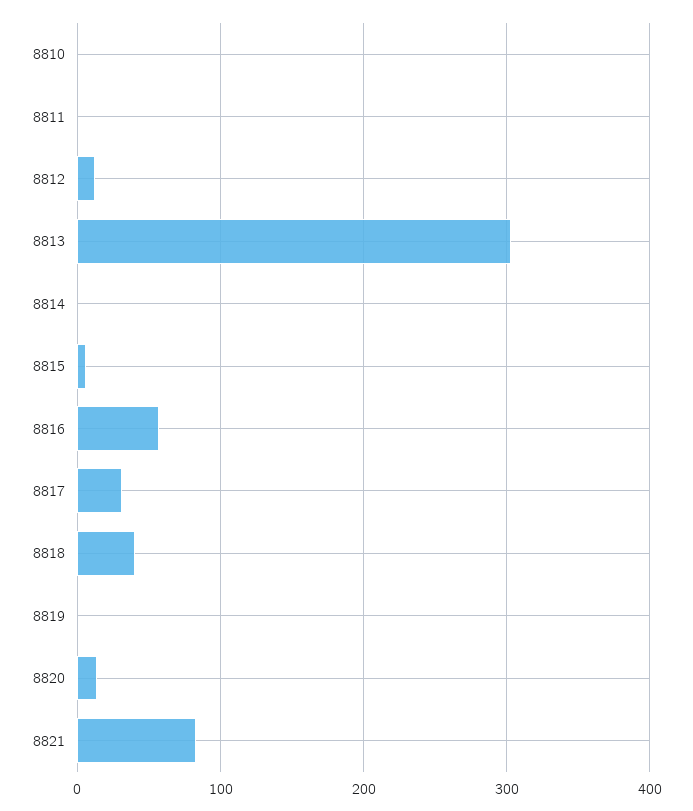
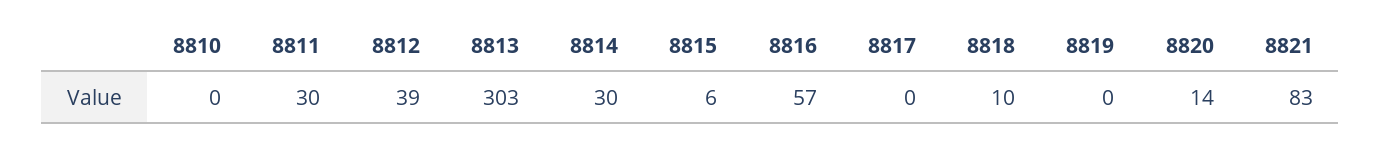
  {
    "8810": 0,
-   "8811": 0,
+   "8811": 30,
-   "8812": 10,
+   "8812": 39,
    "8813": 303,
-   "8814": 0,
+   "8814": 30,
    "8815": 6,
    "8816": 57,
-   "8817": 30,
+   "8817": 0,
-   "8818": 40,
+   "8818": 10,
    "8819": 0,
    "8820": 14,
    "8821": 83
  }

